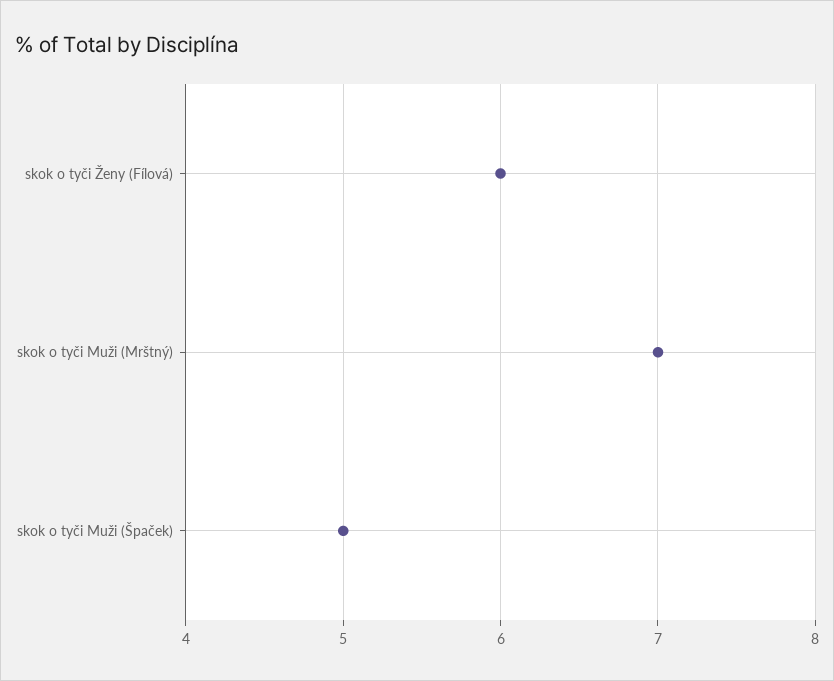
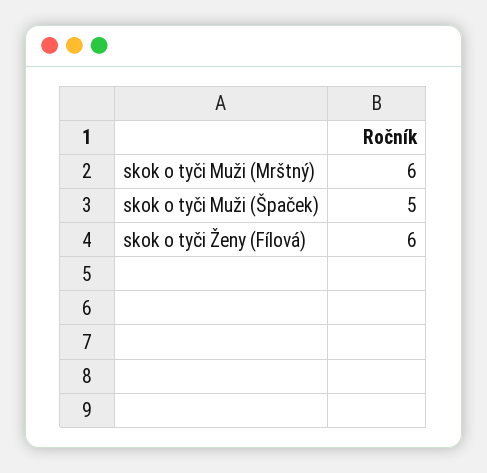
  {
    "skok o tyči Ženy (Fílová)": 6,
-   "skok o tyči Muži (Mrštný)": 7,
+   "skok o tyči Muži (Mrštný)": 6,
    "skok o tyči Muži (Špaček)": 5
  }

